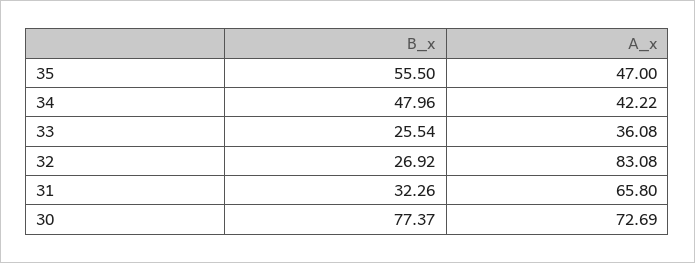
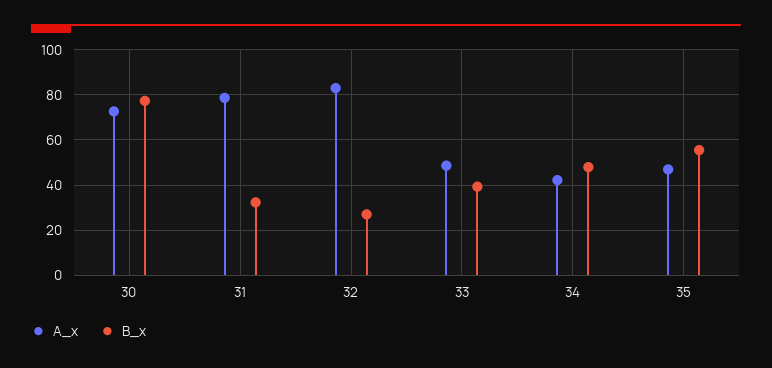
  {
    "B_x": {
      "35": 55.5,
      "34": 47.96,
-     "33": 25.54,
+     "33": 40,
      "32": 26.92,
      "31": 32.26,
      "30": 77.37
    },
    "A_x": {
      "35": 47,
      "34": 42.22,
-     "33": 36.08,
+     "33": 50,
      "32": 83.08,
-     "31": 65.8,
+     "31": 80,
      "30": 72.69
    }
  }

